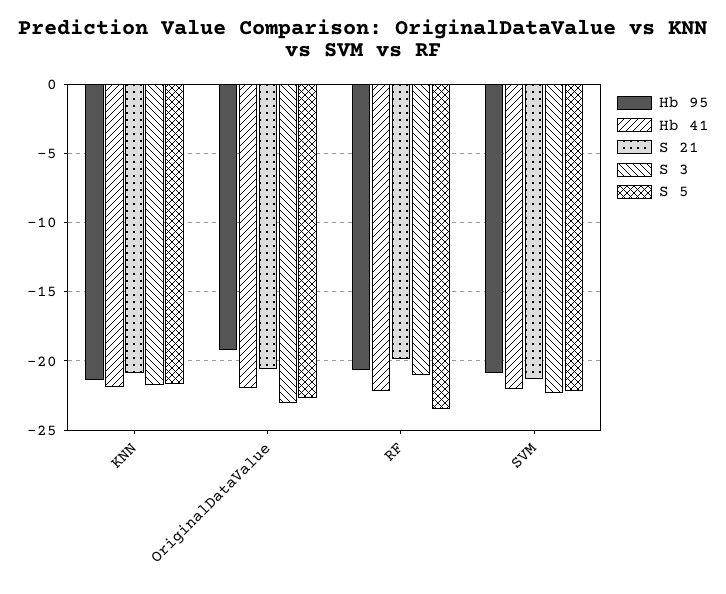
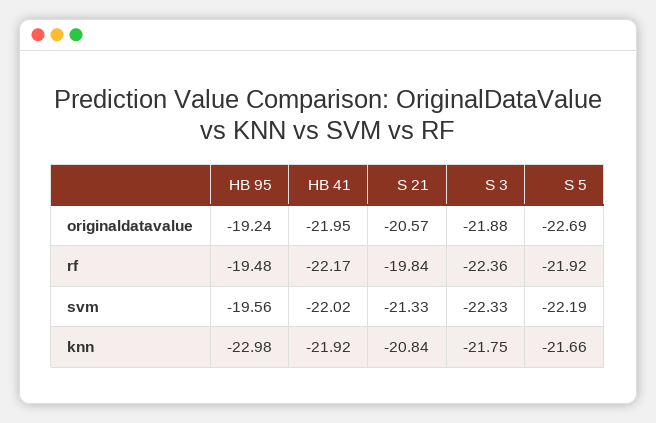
  {
    "Hb 95": {
-     "KNN": -21.5,
+     "KNN": -22.98,
      "OriginalDataValue": -19.24,
-     "RF": -20.5,
+     "RF": -19.48,
-     "SVM": -21
+     "SVM": -19.56
    },
    "Hb 41": {
      "KNN": -21.92,
      "OriginalDataValue": -21.95,
      "RF": -22.17,
      "SVM": -22.02
    },
    "S 21": {
      "KNN": -20.84,
      "OriginalDataValue": -20.57,
      "RF": -19.84,
      "SVM": -21.33
    },
    "S 3": {
      "KNN": -21.75,
-     "OriginalDataValue": -23,
+     "OriginalDataValue": -21.88,
-     "RF": -21,
+     "RF": -22.36,
      "SVM": -22.33
    },
    "S 5": {
      "KNN": -21.66,
      "OriginalDataValue": -22.69,
-     "RF": -23.5,
+     "RF": -21.92,
      "SVM": -22.19
    }
  }

